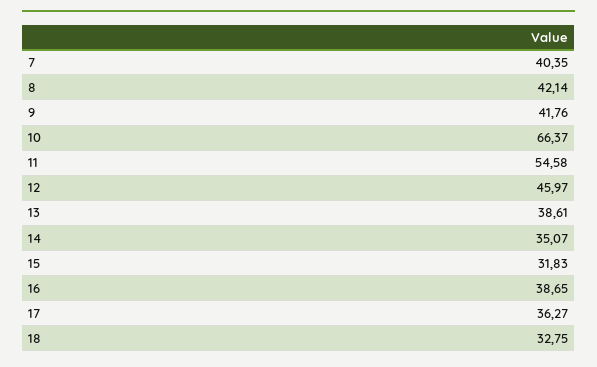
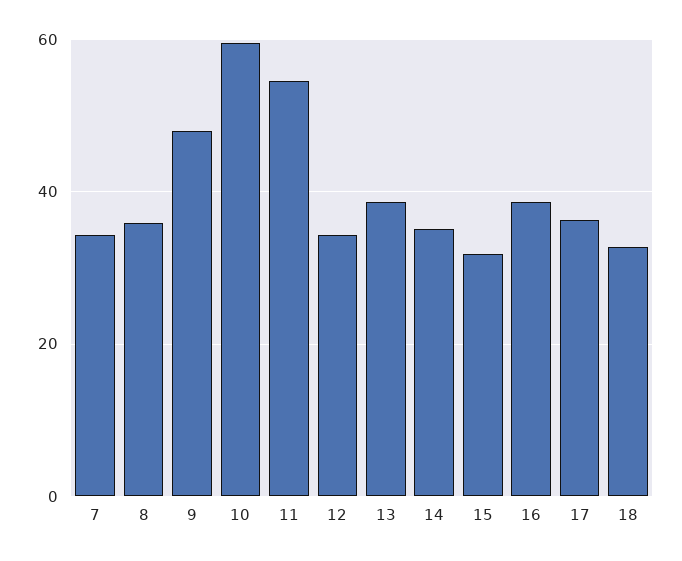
  {
-   "7": 40.35,
+   "7": 34,
-   "8": 42.14,
+   "8": 36,
-   "9": 41.76,
+   "9": 48,
-   "10": 66.37,
+   "10": 60,
    "11": 54.58,
-   "12": 45.97,
+   "12": 34,
    "13": 38.61,
    "14": 35.07,
    "15": 31.83,
    "16": 38.65,
    "17": 36.27,
    "18": 32.75
  }

